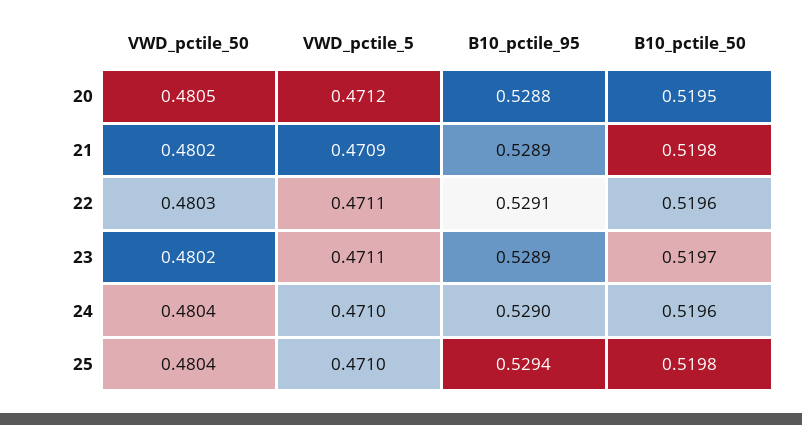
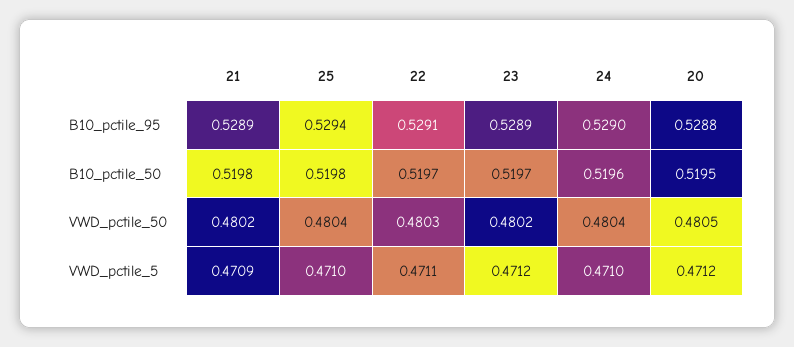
  {
    "VWD_pctile_50": {
      "20": 0.4805,
      "21": 0.4802,
      "22": 0.4803,
      "23": 0.4802,
      "24": 0.4804,
      "25": 0.4804
    },
    "VWD_pctile_5": {
      "20": 0.4712,
      "21": 0.4709,
      "22": 0.4711,
-     "23": 0.4711,
+     "23": 0.4712,
      "24": 0.471,
      "25": 0.471
    },
    "B10_pctile_95": {
      "20": 0.5288,
      "21": 0.5289,
      "22": 0.5291,
      "23": 0.5289,
      "24": 0.529,
      "25": 0.5294
    },
    "B10_pctile_50": {
      "20": 0.5195,
      "21": 0.5198,
-     "22": 0.5196,
+     "22": 0.5197,
      "23": 0.5197,
      "24": 0.5196,
      "25": 0.5198
    }
  }

